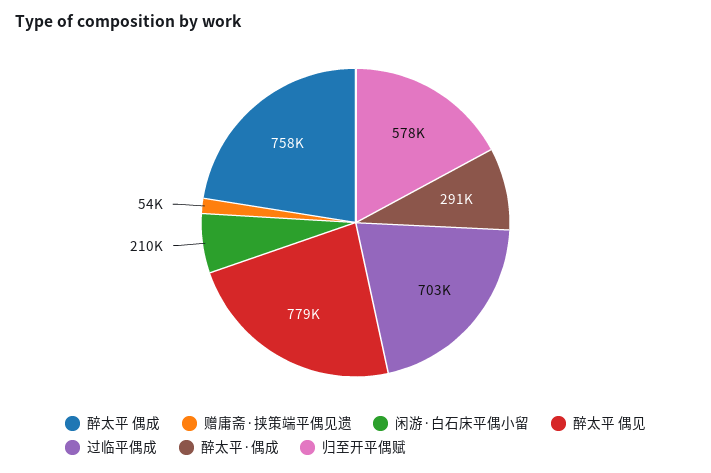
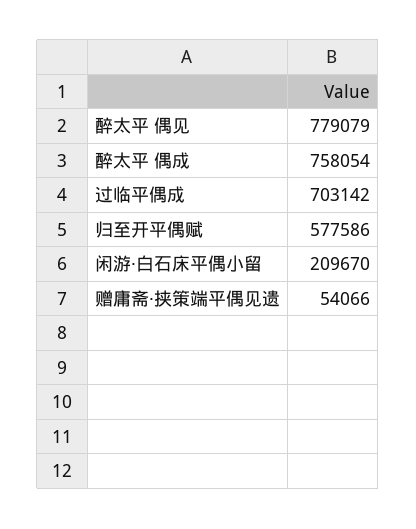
  {
    "醉太平 偶成": 758054,
    "赠庸斋·挟策端平偶见遗": 54066,
    "闲游·白石床平偶小留": 209670,
    "醉太平 偶见": 779079,
    "过临平偶成": 703142,
-   "醉太平·偶成": 291000,
    "归至开平偶赋": 577586
  }

